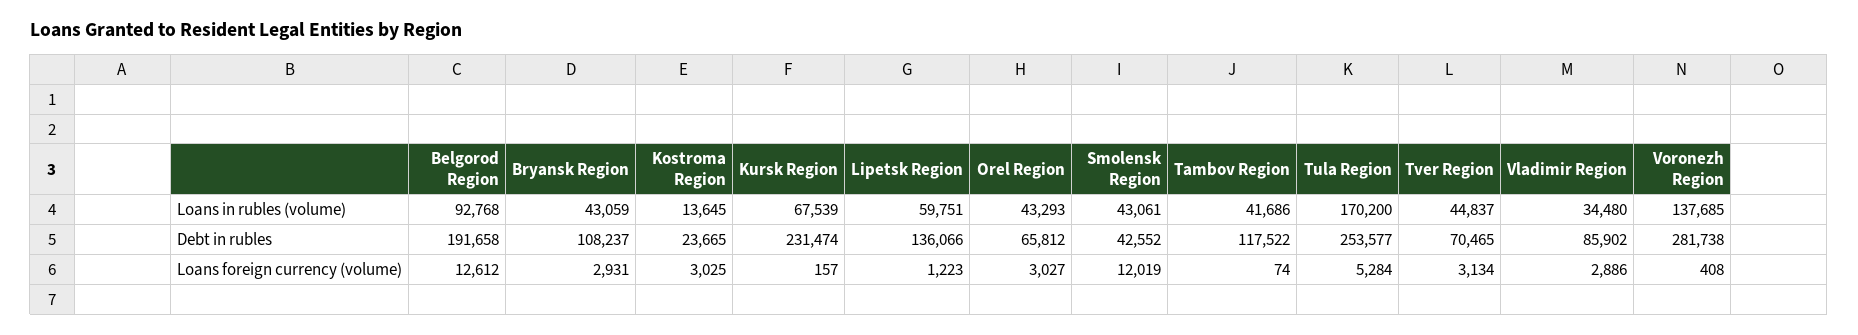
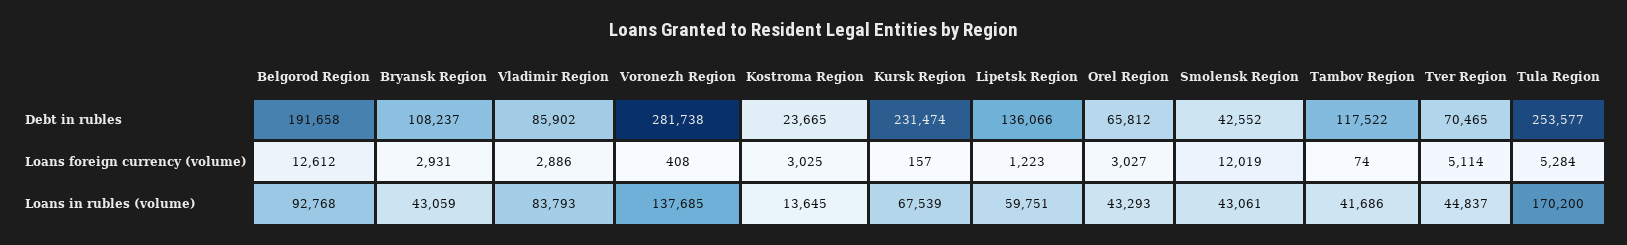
  {
    "Belgorod Region": {
      "Loans in rubles (volume)": 92768,
      "Debt in rubles": 191658,
      "Loans foreign currency (volume)": 12612
    },
    "Bryansk Region": {
      "Loans in rubles (volume)": 43059,
      "Debt in rubles": 108237,
      "Loans foreign currency (volume)": 2931
    },
    "Kostroma Region": {
      "Loans in rubles (volume)": 13645,
      "Debt in rubles": 23665,
      "Loans foreign currency (volume)": 3025
    },
    "Kursk Region": {
      "Loans in rubles (volume)": 67539,
      "Debt in rubles": 231474,
      "Loans foreign currency (volume)": 157
    },
    "Lipetsk Region": {
      "Loans in rubles (volume)": 59751,
      "Debt in rubles": 136066,
      "Loans foreign currency (volume)": 1223
    },
    "Orel Region": {
      "Loans in rubles (volume)": 43293,
      "Debt in rubles": 65812,
      "Loans foreign currency (volume)": 3027
    },
    "Smolensk Region": {
      "Loans in rubles (volume)": 43061,
      "Debt in rubles": 42552,
      "Loans foreign currency (volume)": 12019
    },
    "Tambov Region": {
      "Loans in rubles (volume)": 41686,
      "Debt in rubles": 117522,
      "Loans foreign currency (volume)": 74
    },
    "Tula Region": {
      "Loans in rubles (volume)": 170200,
      "Debt in rubles": 253577,
      "Loans foreign currency (volume)": 5284
    },
    "Tver Region": {
      "Loans in rubles (volume)": 44837,
      "Debt in rubles": 70465,
-     "Loans foreign currency (volume)": 3134
+     "Loans foreign currency (volume)": 5114
    },
    "Vladimir Region": {
-     "Loans in rubles (volume)": 34480,
+     "Loans in rubles (volume)": 83793,
      "Debt in rubles": 85902,
      "Loans foreign currency (volume)": 2886
    },
    "Voronezh Region": {
      "Loans in rubles (volume)": 137685,
      "Debt in rubles": 281738,
      "Loans foreign currency (volume)": 408
    }
  }

